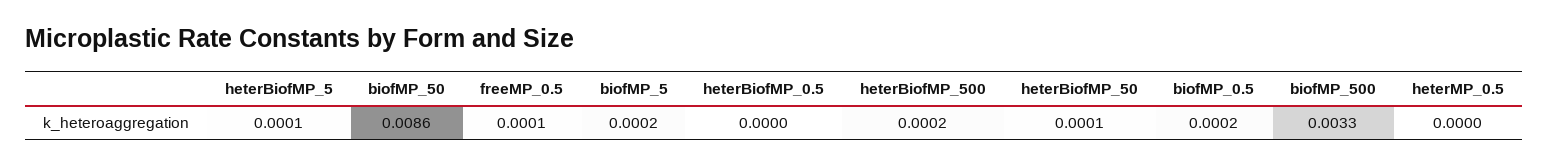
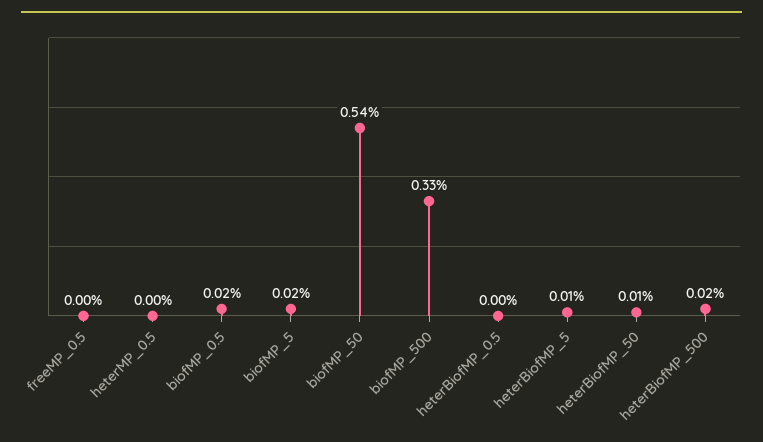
  {
    "heterBiofMP_5": 0.0001,
-   "biofMP_50": 0.0086,
+   "biofMP_50": 0.0054,
-   "freeMP_0.5": 0.0001,
+   "freeMP_0.5": 0,
    "biofMP_5": 0.0002,
    "heterBiofMP_0.5": 0,
    "heterBiofMP_500": 0.0002,
    "heterBiofMP_50": 0.0001,
    "biofMP_0.5": 0.0002,
    "biofMP_500": 0.0033,
    "heterMP_0.5": 0
  }

